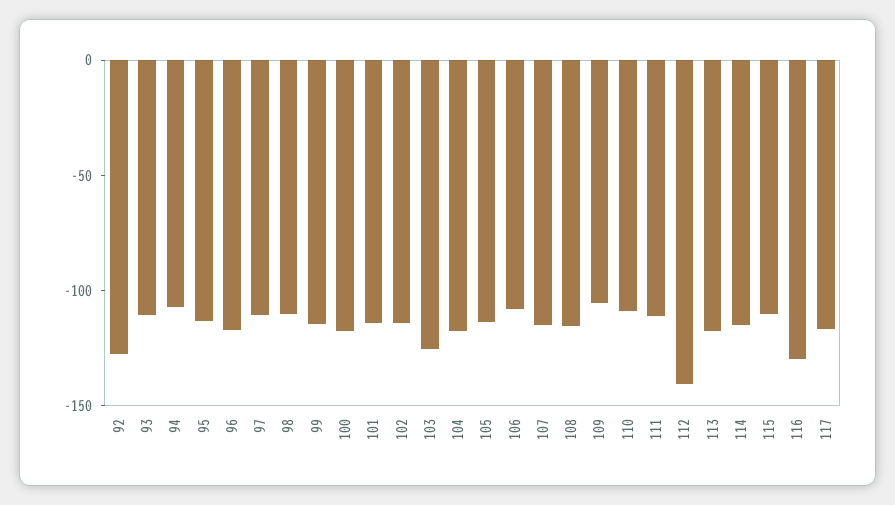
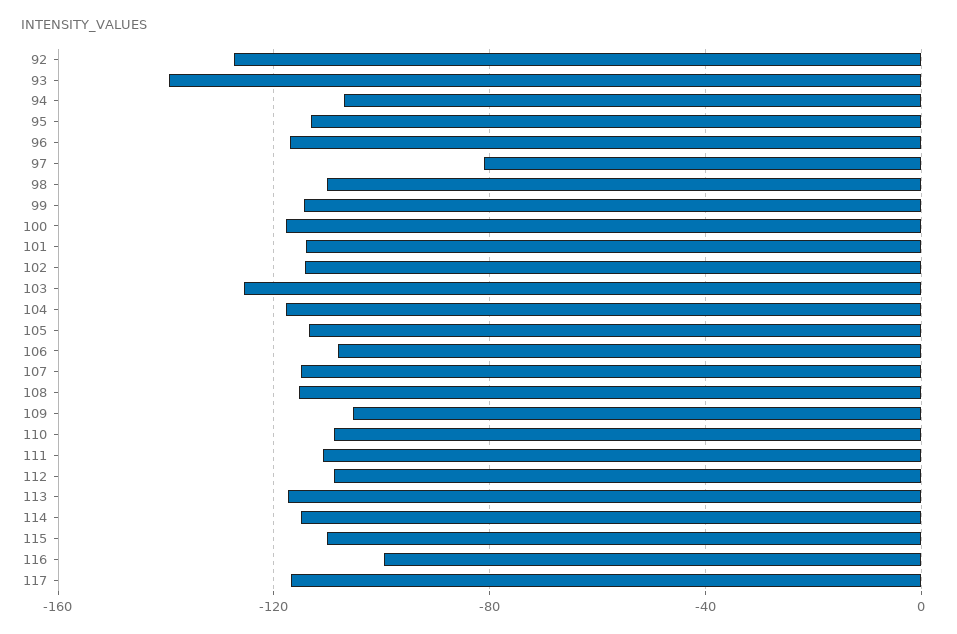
  {
    "92": -125,
-   "93": -110,
+   "93": -140,
    "94": -105,
    "95": -115,
    "96": -115,
-   "97": -110,
+   "97": -80,
    "98": -110,
    "99": -115,
    "100": -120,
    "101": -115,
    "102": -115,
    "103": -125,
    "104": -120,
    "105": -115,
    "106": -110,
    "107": -115,
    "108": -115,
    "109": -105,
    "110": -110,
    "111": -110,
-   "112": -140,
+   "112": -110,
    "113": -115,
    "114": -115,
    "115": -110,
-   "116": -130,
+   "116": -100,
    "117": -115
  }

